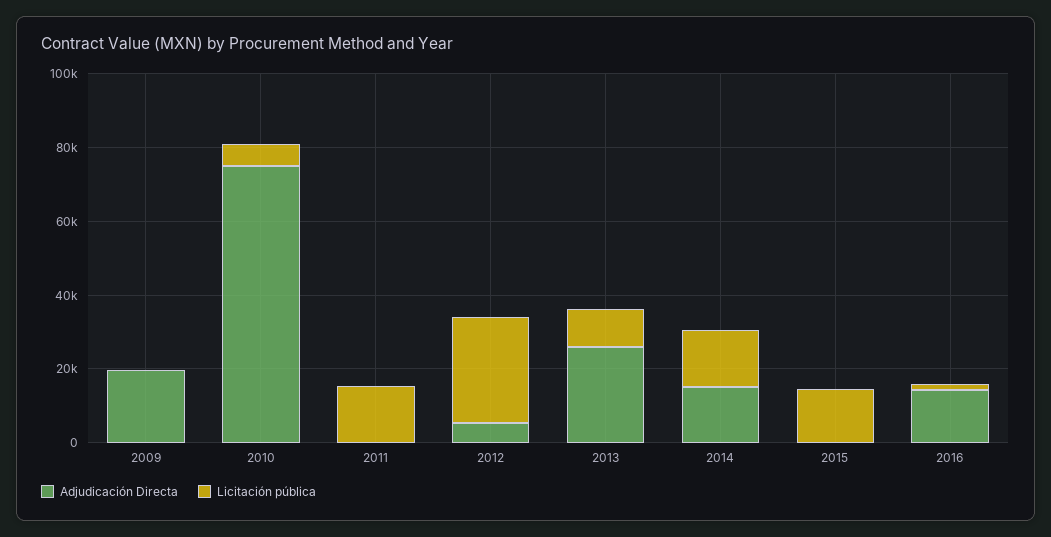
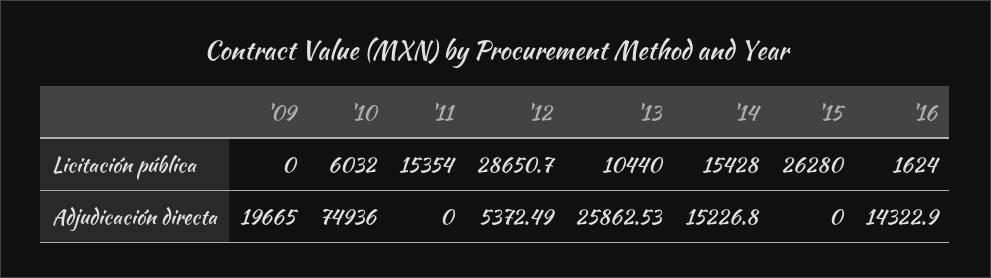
  {
    "Adjudicación Directa": {
      "2009": 19665,
      "2010": 74936,
      "2011": 0,
      "2012": 5372.49,
      "2013": 25862.53,
      "2014": 15226.8,
      "2015": 0,
      "2016": 14322.9
    },
    "Licitación pública": {
      "2009": 0,
      "2010": 6032,
      "2011": 15354,
      "2012": 28650.7,
      "2013": 10440,
      "2014": 15428,
-     "2015": 15000,
+     "2015": 26280,
      "2016": 1624
    }
  }

